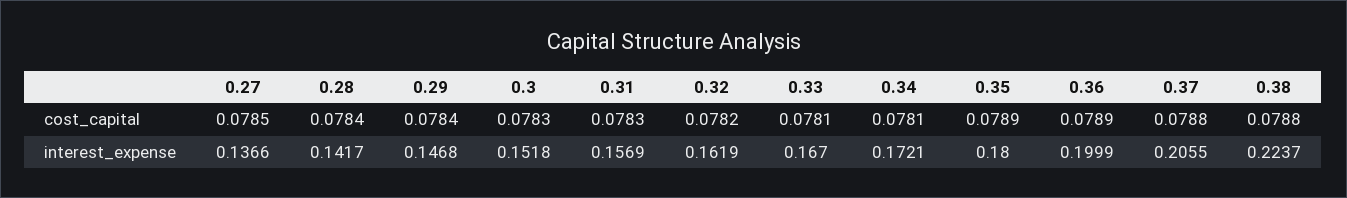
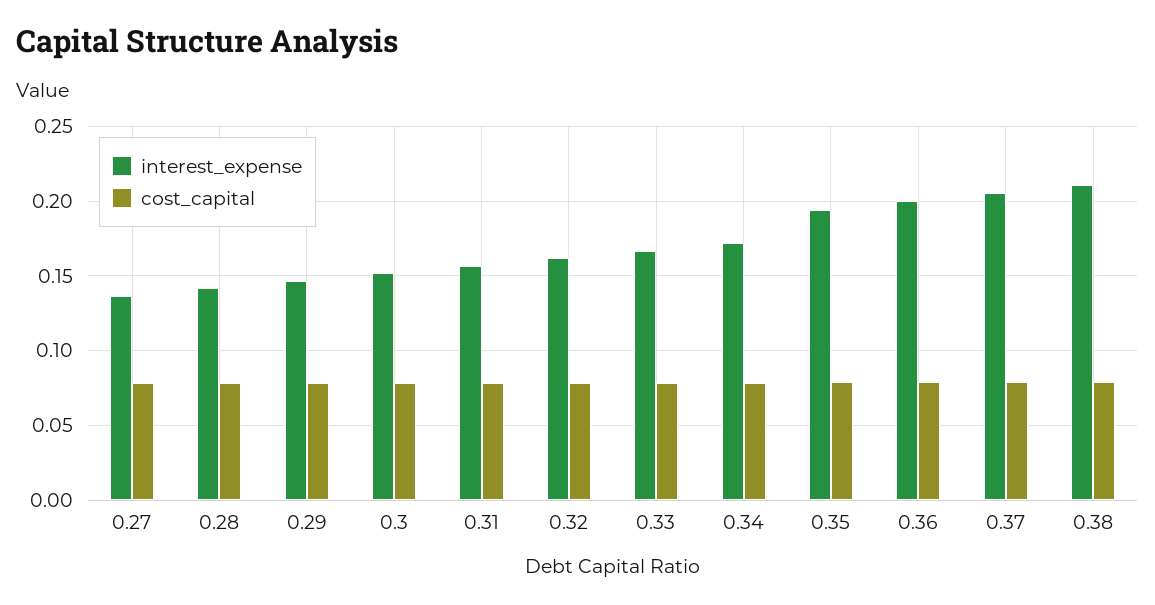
  {
    "cost_capital": {
      "0.27": 0.0785,
      "0.28": 0.0784,
      "0.29": 0.0784,
      "0.3": 0.0783,
      "0.31": 0.0783,
      "0.32": 0.0782,
      "0.33": 0.0781,
      "0.34": 0.0781,
      "0.35": 0.0789,
      "0.36": 0.0789,
      "0.37": 0.0788,
      "0.38": 0.0788
    },
    "interest_expense": {
      "0.27": 0.1366,
      "0.28": 0.1417,
      "0.29": 0.1468,
      "0.3": 0.1518,
      "0.31": 0.1569,
      "0.32": 0.1619,
      "0.33": 0.167,
      "0.34": 0.1721,
-     "0.35": 0.18,
+     "0.35": 0.195,
      "0.36": 0.1999,
      "0.37": 0.2055,
-     "0.38": 0.2237
+     "0.38": 0.21
    }
  }

